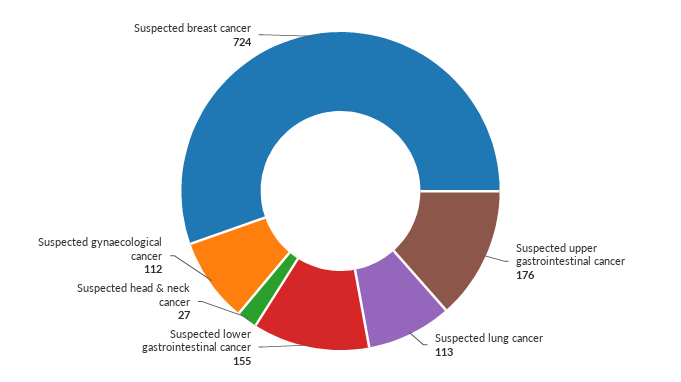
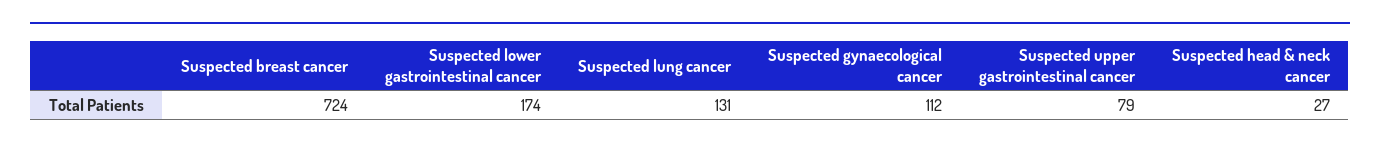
  {
-   "Suspected upper gastrointestinal cancer": 176,
+   "Suspected upper gastrointestinal cancer": 79,
-   "Suspected lung cancer": 113,
+   "Suspected lung cancer": 131,
-   "Suspected lower gastrointestinal cancer": 155,
+   "Suspected lower gastrointestinal cancer": 174,
    "Suspected head & neck cancer": 27,
    "Suspected gynaecological cancer": 112,
    "Suspected breast cancer": 724
  }

